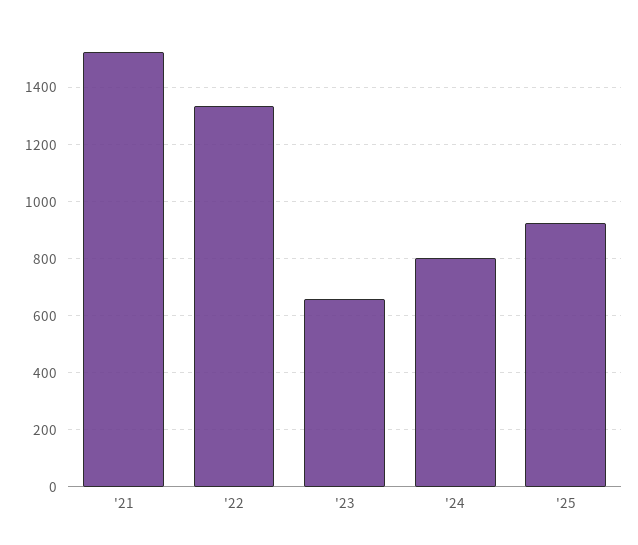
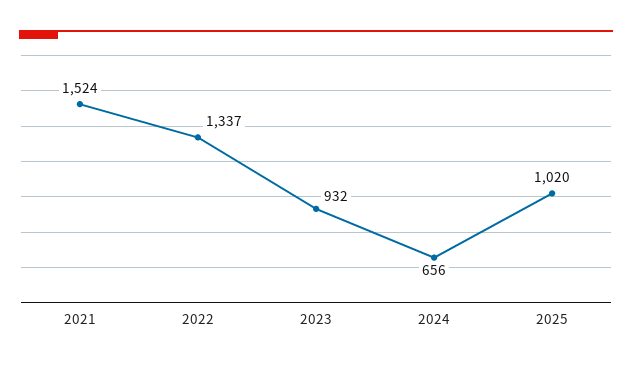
  {
    "'21": 1524,
    "'22": 1337,
-   "'23": 650,
+   "'23": 932,
-   "'24": 800,
+   "'24": 656,
-   "'25": 925
+   "'25": 1020
  }

